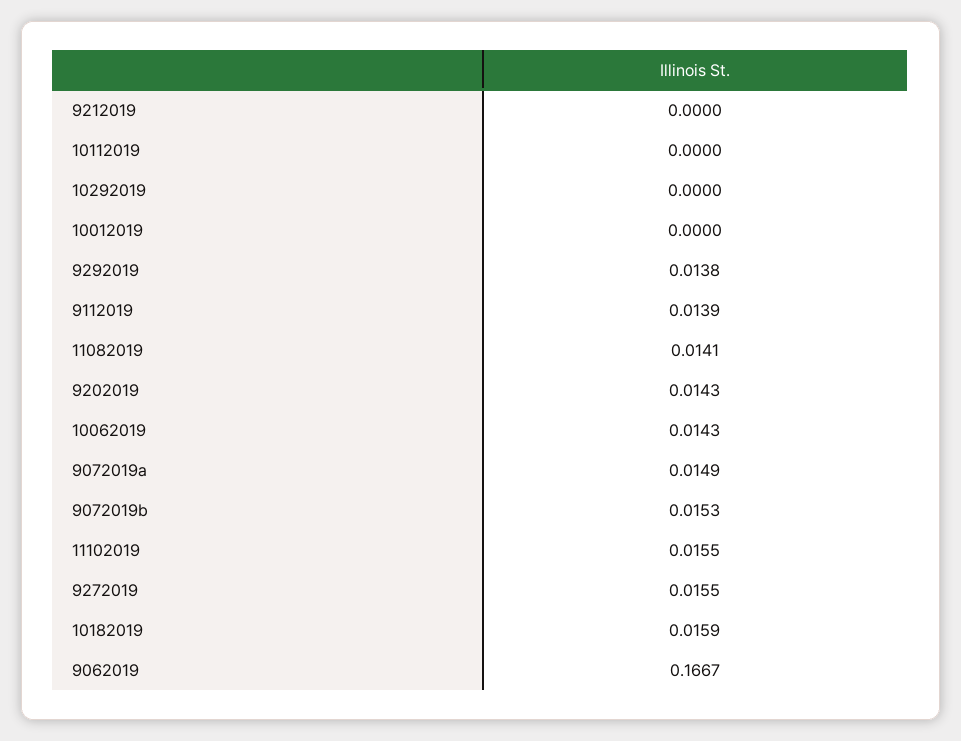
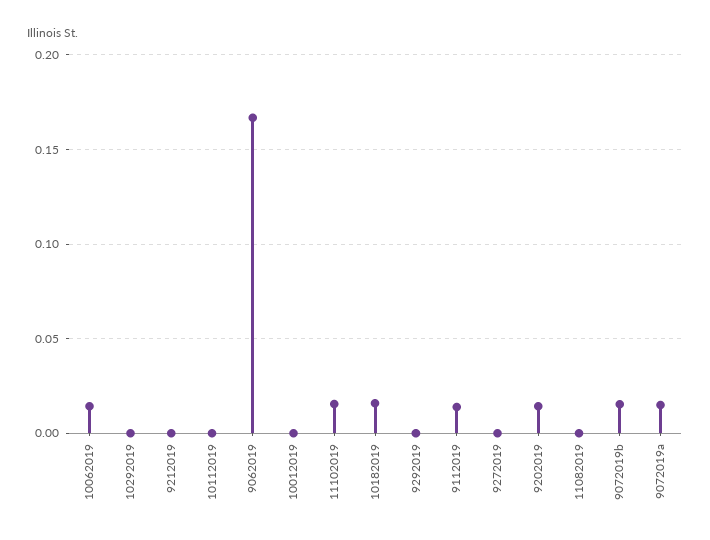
  {
    "9212019": 0,
    "10112019": 0,
    "10292019": 0,
    "10012019": 0,
-   "9292019": 0.0138,
+   "9292019": 0,
    "9112019": 0.0139,
-   "11082019": 0.0141,
+   "11082019": 0,
    "9202019": 0.0143,
    "10062019": 0.0143,
    "9072019a": 0.0149,
    "9072019b": 0.0153,
    "11102019": 0.0155,
-   "9272019": 0.0155,
+   "9272019": 0,
    "10182019": 0.0159,
    "9062019": 0.1667
  }

